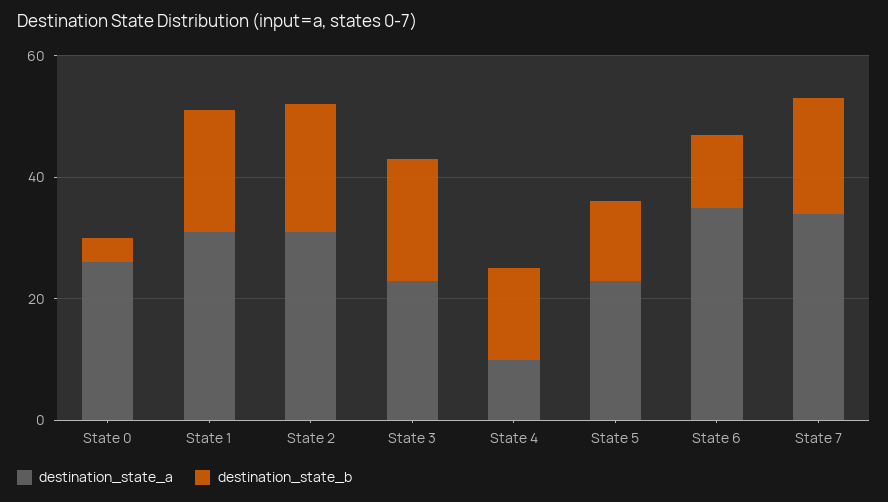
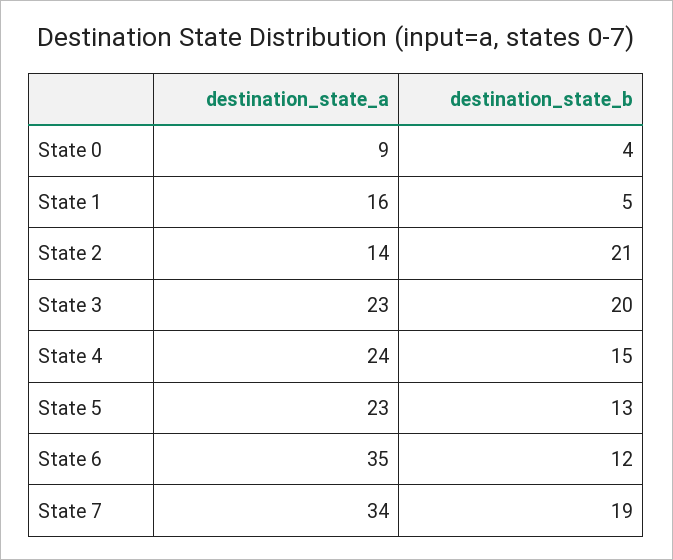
  {
    "destination_state_a": {
-     "State 0": 25,
+     "State 0": 9,
-     "State 1": 30,
+     "State 1": 16,
-     "State 2": 30,
+     "State 2": 14,
      "State 3": 23,
-     "State 4": 10,
+     "State 4": 24,
      "State 5": 23,
      "State 6": 35,
      "State 7": 34
    },
    "destination_state_b": {
      "State 0": 4,
-     "State 1": 20,
+     "State 1": 5,
      "State 2": 21,
      "State 3": 20,
      "State 4": 15,
      "State 5": 13,
      "State 6": 12,
      "State 7": 19
    }
  }

